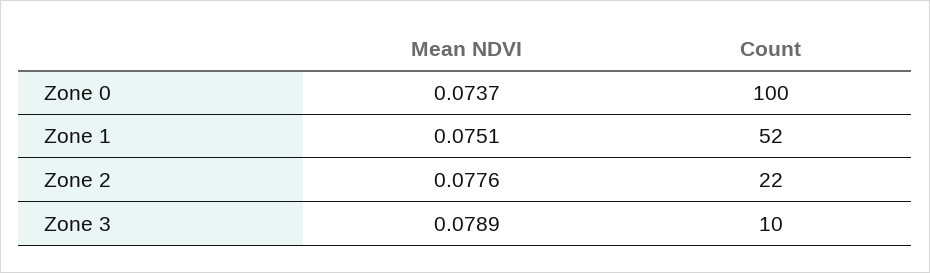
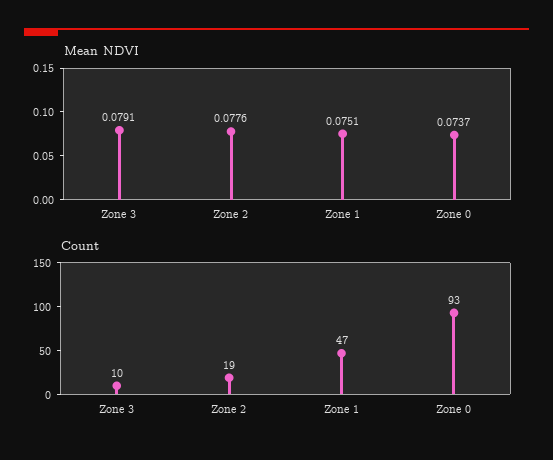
  {
    "Mean NDVI": {
      "Zone 0": 0.0737,
      "Zone 1": 0.0751,
      "Zone 2": 0.0776,
-     "Zone 3": 0.0789
+     "Zone 3": 0.0791
    },
    "Count": {
-     "Zone 0": 100,
+     "Zone 0": 93,
-     "Zone 1": 52,
+     "Zone 1": 47,
-     "Zone 2": 22,
+     "Zone 2": 19,
      "Zone 3": 10
    }
  }

